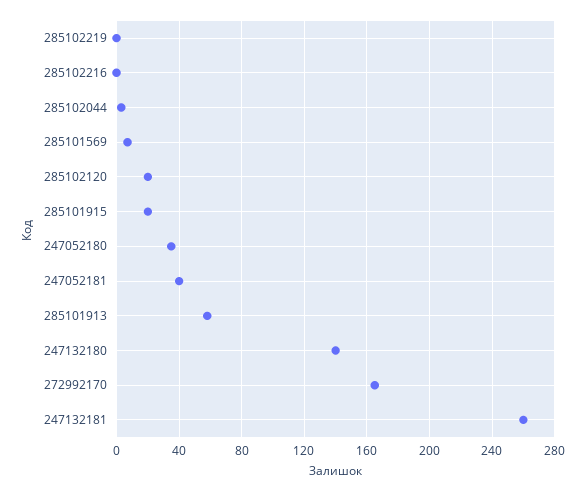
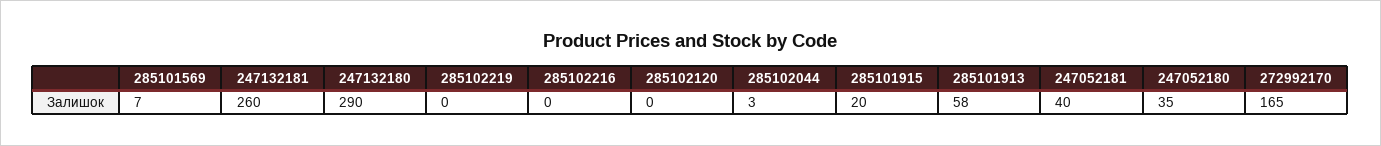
  {
    "285102219": 0,
    "285102216": 0,
    "285102044": 3,
    "285101569": 7,
-   "285102120": 20,
+   "285102120": 0,
    "285101915": 20,
    "247052180": 35,
    "247052181": 40,
    "285101913": 58,
-   "247132180": 140,
+   "247132180": 290,
    "272992170": 165,
    "247132181": 260
  }

